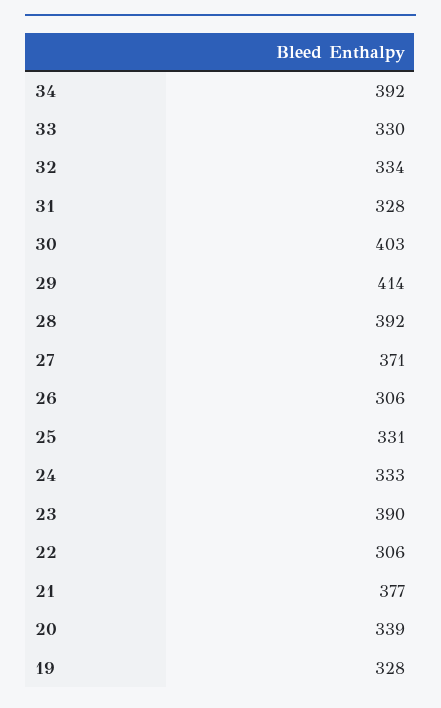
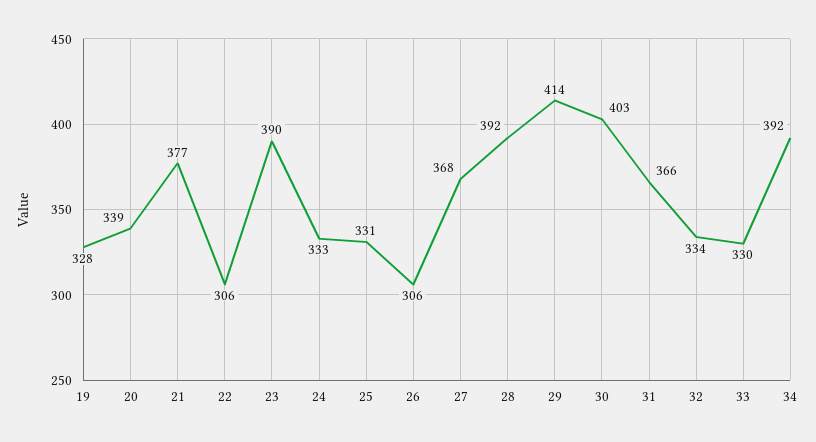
  {
    "34": 392,
    "33": 330,
    "32": 334,
-   "31": 328,
+   "31": 366,
    "30": 403,
    "29": 414,
    "28": 392,
-   "27": 371,
+   "27": 368,
    "26": 306,
    "25": 331,
    "24": 333,
    "23": 390,
    "22": 306,
    "21": 377,
    "20": 339,
    "19": 328
  }

